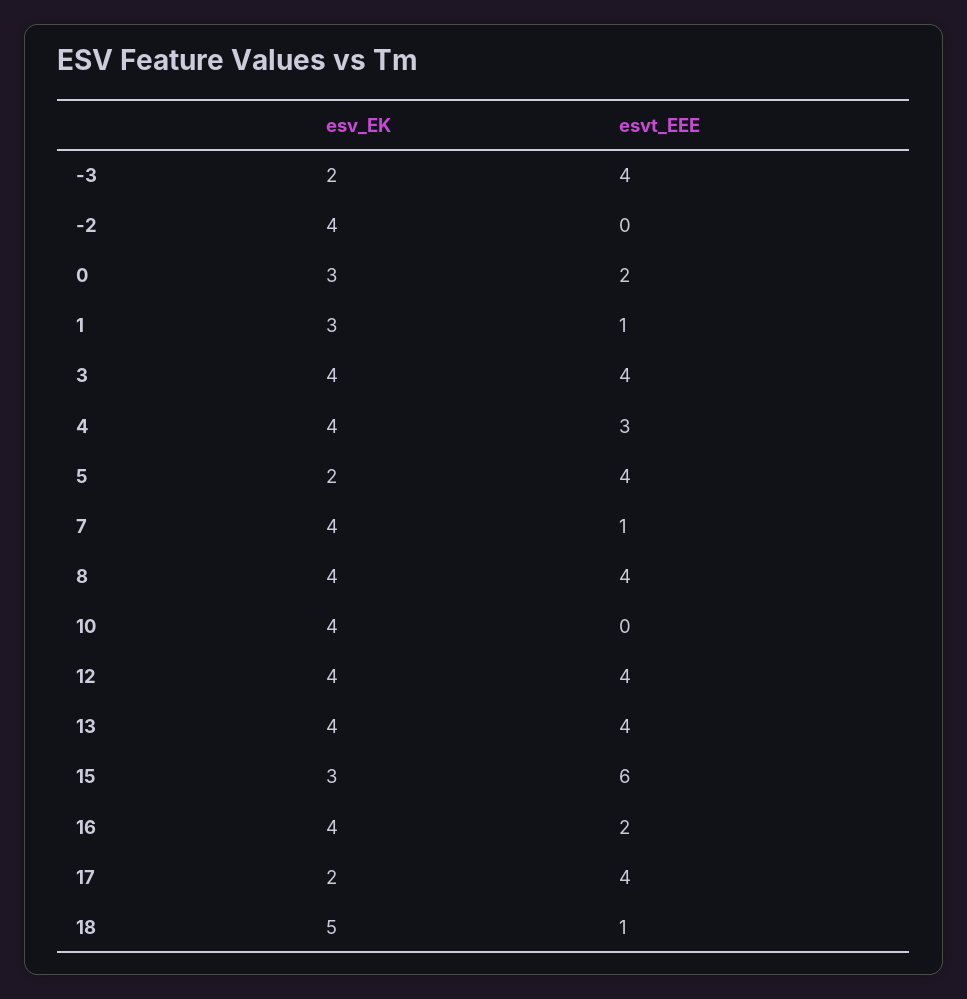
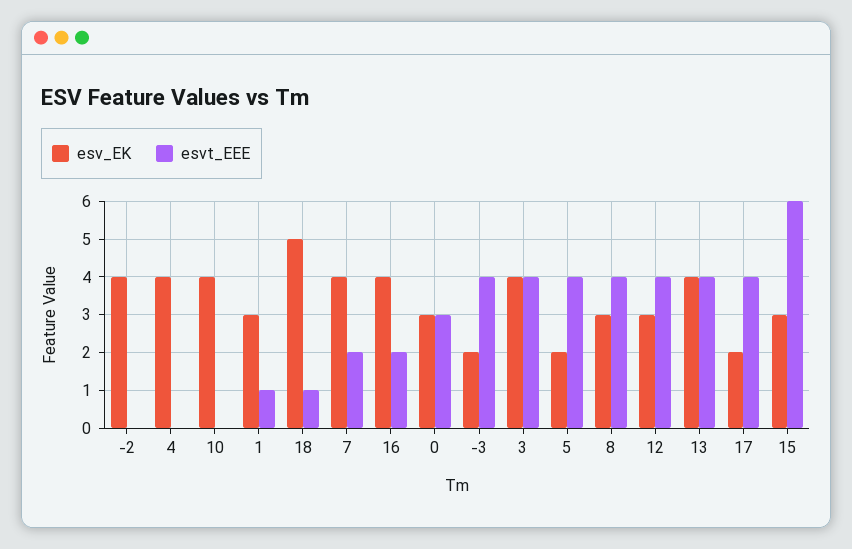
  {
    "esv_EK": {
      "-3": 2,
      "-2": 4,
      "0": 3,
      "1": 3,
      "3": 4,
      "4": 4,
      "5": 2,
      "7": 4,
-     "8": 4,
+     "8": 3,
      "10": 4,
-     "12": 4,
+     "12": 3,
      "13": 4,
      "15": 3,
      "16": 4,
      "17": 2,
      "18": 5
    },
    "esvt_EEE": {
      "-3": 4,
      "-2": 0,
-     "0": 2,
+     "0": 3,
      "1": 1,
      "3": 4,
-     "4": 3,
+     "4": 0,
      "5": 4,
-     "7": 1,
+     "7": 2,
      "8": 4,
      "10": 0,
      "12": 4,
      "13": 4,
      "15": 6,
      "16": 2,
      "17": 4,
      "18": 1
    }
  }

